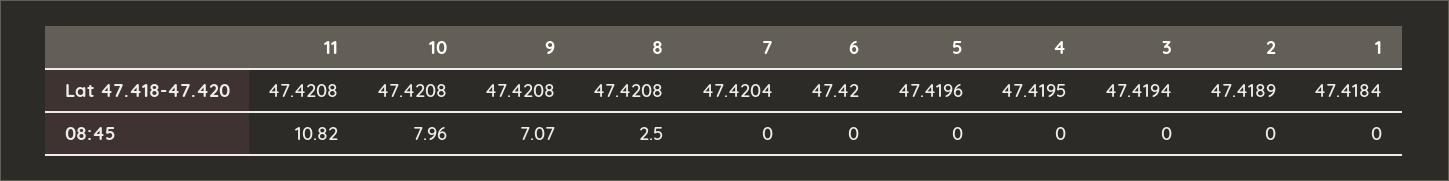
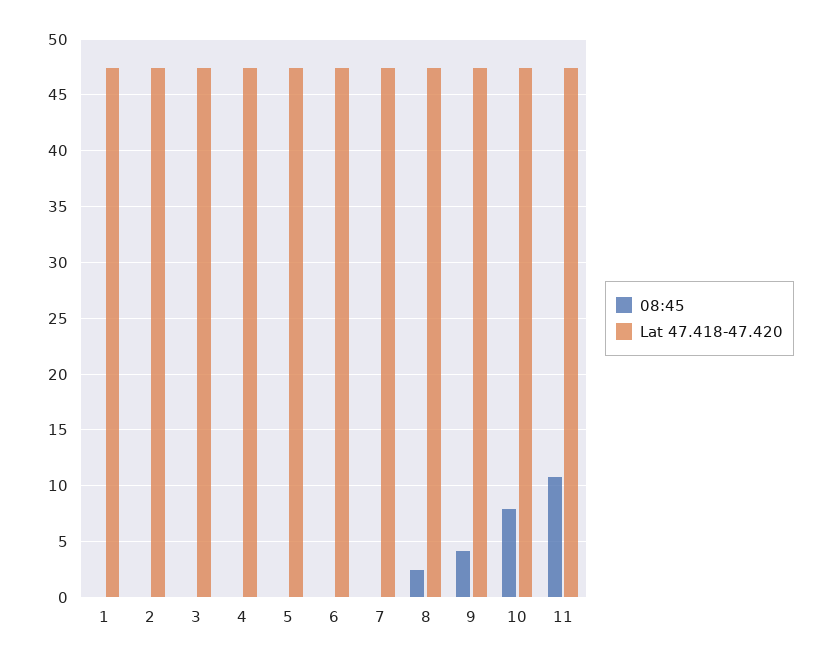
  {
    "Lat 47.418-47.420": {
      "11": 47.4208,
      "10": 47.4208,
      "9": 47.4208,
      "8": 47.4208,
      "7": 47.4204,
      "6": 47.42,
      "5": 47.4196,
      "4": 47.4195,
      "3": 47.4194,
      "2": 47.4189,
      "1": 47.4184
    },
    "08:45": {
      "11": 10.82,
      "10": 7.96,
-     "9": 7.07,
+     "9": 4,
      "8": 2.5,
      "7": 0,
      "6": 0,
      "5": 0,
      "4": 0,
      "3": 0,
      "2": 0,
      "1": 0
    }
  }

